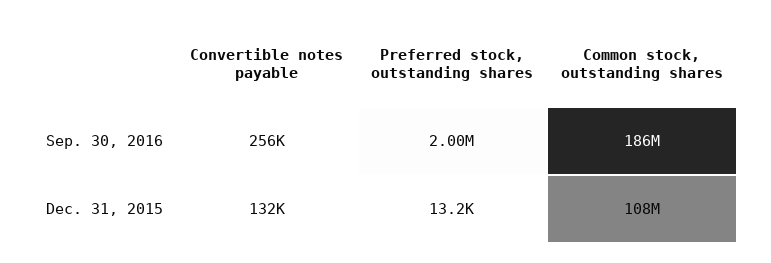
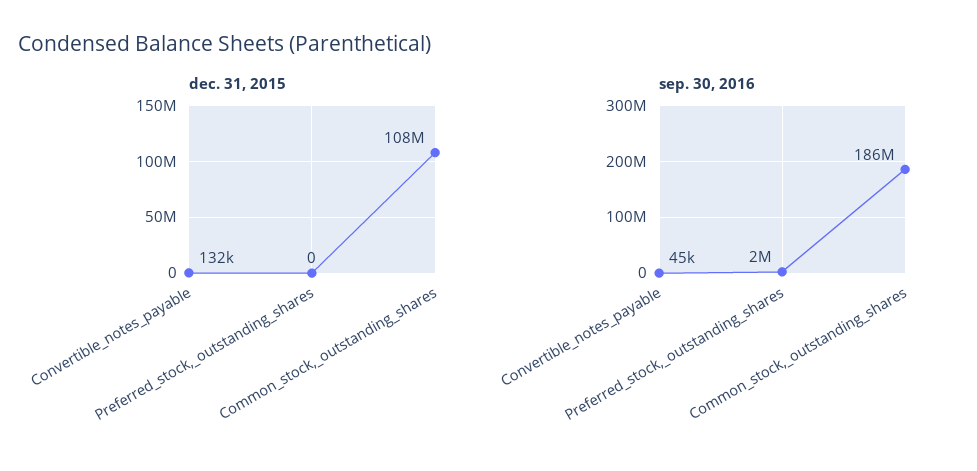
  {
    "Sep. 30, 2016": {
-     "Convertible notes payable": 256000,
+     "Convertible notes payable": 45000,
      "Preferred stock, outstanding shares": 2000000,
      "Common stock, outstanding shares": 186000000
    },
    "Dec. 31, 2015": {
      "Convertible notes payable": 132000,
-     "Preferred stock, outstanding shares": 13200,
+     "Preferred stock, outstanding shares": 0,
      "Common stock, outstanding shares": 108000000
    }
  }

